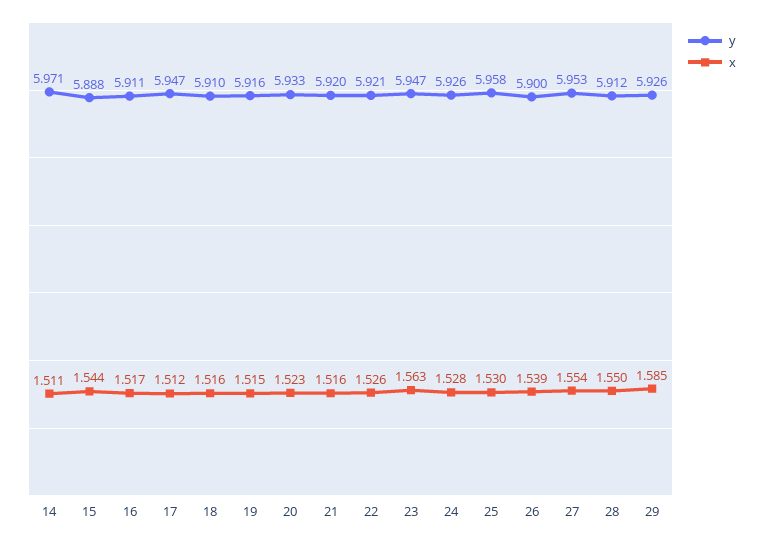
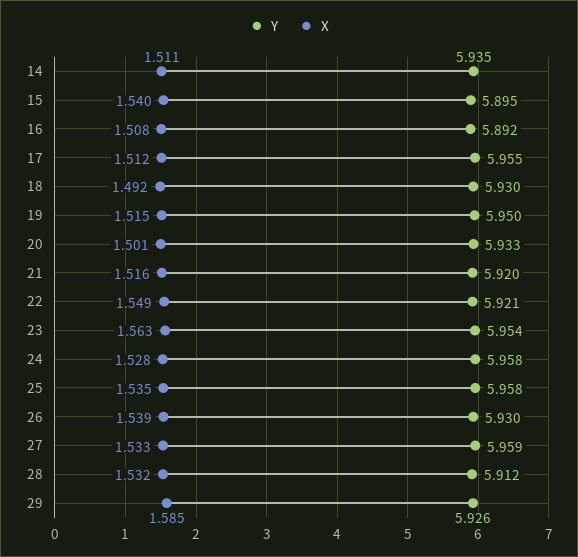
  {
    "y": {
-     "14": 5.971,
+     "14": 5.935,
-     "15": 5.888,
+     "15": 5.895,
-     "16": 5.911,
+     "16": 5.892,
-     "17": 5.947,
+     "17": 5.955,
-     "18": 5.91,
+     "18": 5.93,
-     "19": 5.916,
+     "19": 5.95,
      "20": 5.933,
      "21": 5.92,
      "22": 5.921,
-     "23": 5.947,
+     "23": 5.954,
-     "24": 5.926,
+     "24": 5.958,
      "25": 5.958,
-     "26": 5.9,
+     "26": 5.93,
-     "27": 5.953,
+     "27": 5.959,
      "28": 5.912,
      "29": 5.926
    },
    "x": {
      "14": 1.511,
-     "15": 1.544,
+     "15": 1.54,
-     "16": 1.517,
+     "16": 1.508,
      "17": 1.512,
-     "18": 1.516,
+     "18": 1.492,
      "19": 1.515,
-     "20": 1.523,
+     "20": 1.501,
      "21": 1.516,
-     "22": 1.526,
+     "22": 1.549,
      "23": 1.563,
      "24": 1.528,
-     "25": 1.53,
+     "25": 1.535,
      "26": 1.539,
-     "27": 1.554,
+     "27": 1.533,
-     "28": 1.55,
+     "28": 1.532,
      "29": 1.585
    }
  }

